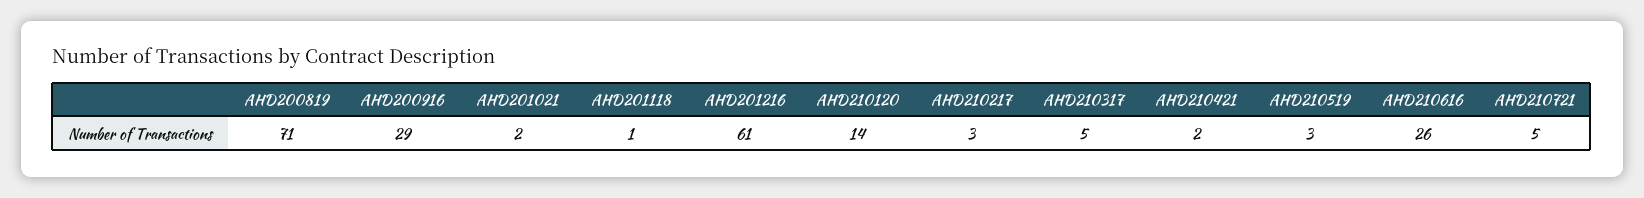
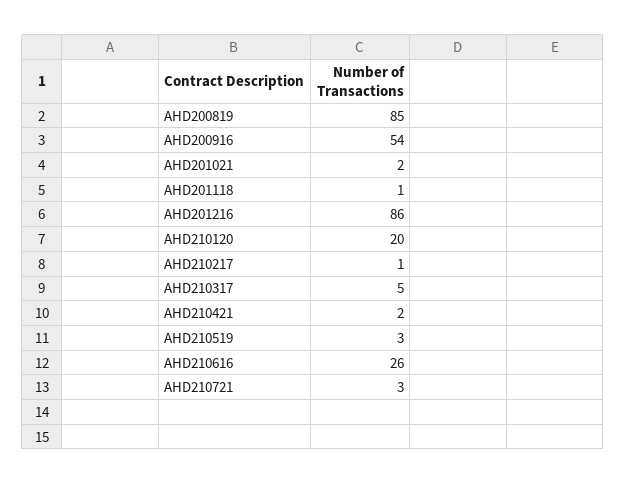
  {
-   "AHD200819": 71,
+   "AHD200819": 85,
-   "AHD200916": 29,
+   "AHD200916": 54,
    "AHD201021": 2,
    "AHD201118": 1,
-   "AHD201216": 61,
+   "AHD201216": 86,
-   "AHD210120": 14,
+   "AHD210120": 20,
-   "AHD210217": 3,
+   "AHD210217": 1,
    "AHD210317": 5,
    "AHD210421": 2,
    "AHD210519": 3,
    "AHD210616": 26,
-   "AHD210721": 5
+   "AHD210721": 3
  }

